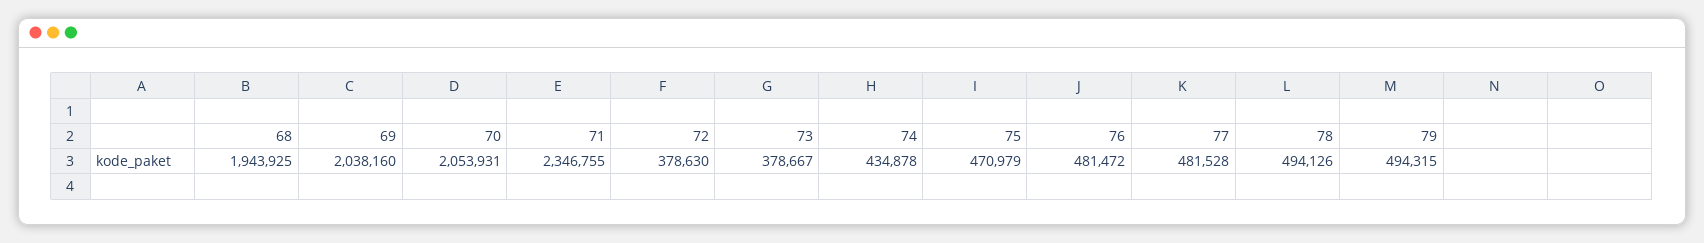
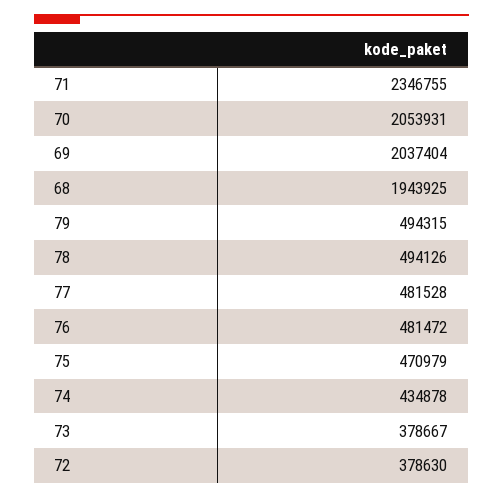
  {
    "68": 1943925,
-   "69": 2038160,
+   "69": 2037404,
    "70": 2053931,
    "71": 2346755,
    "72": 378630,
    "73": 378667,
    "74": 434878,
    "75": 470979,
    "76": 481472,
    "77": 481528,
    "78": 494126,
    "79": 494315
  }

